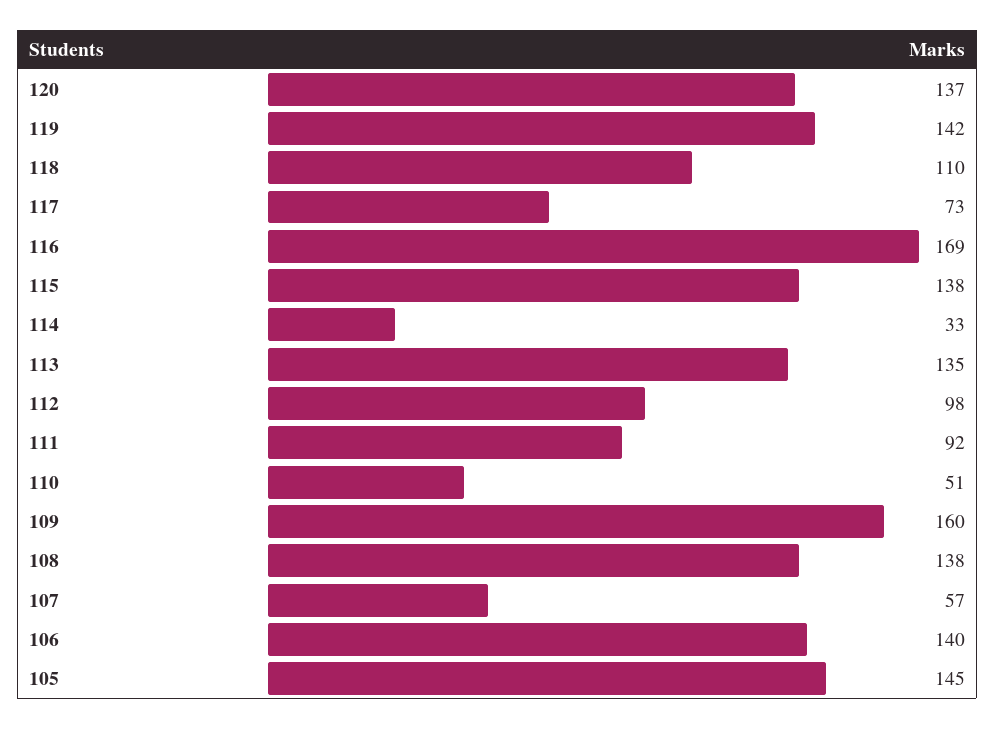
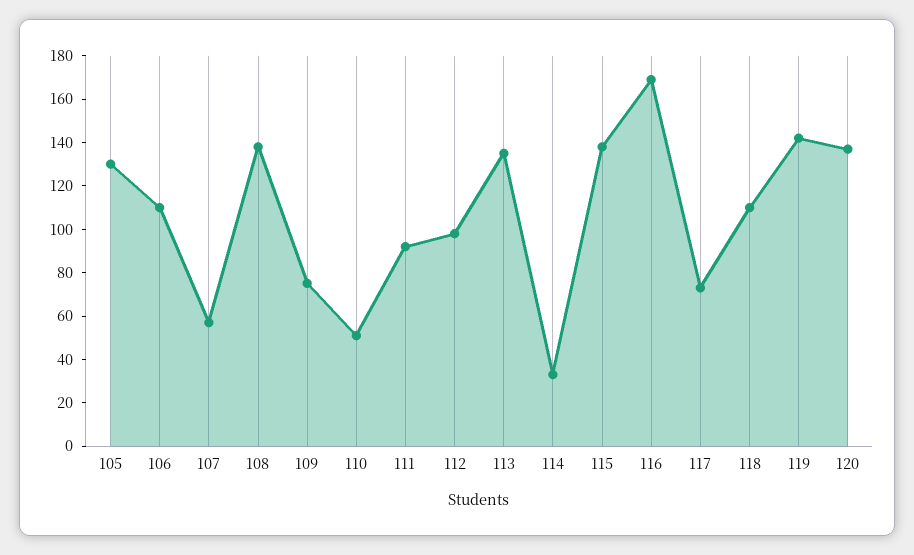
  {
    "120": 137,
    "119": 142,
    "118": 110,
    "117": 73,
    "116": 169,
    "115": 138,
    "114": 33,
    "113": 135,
    "112": 98,
    "111": 92,
    "110": 51,
-   "109": 160,
+   "109": 75,
    "108": 138,
    "107": 57,
-   "106": 140,
+   "106": 110,
-   "105": 145
+   "105": 130
  }

